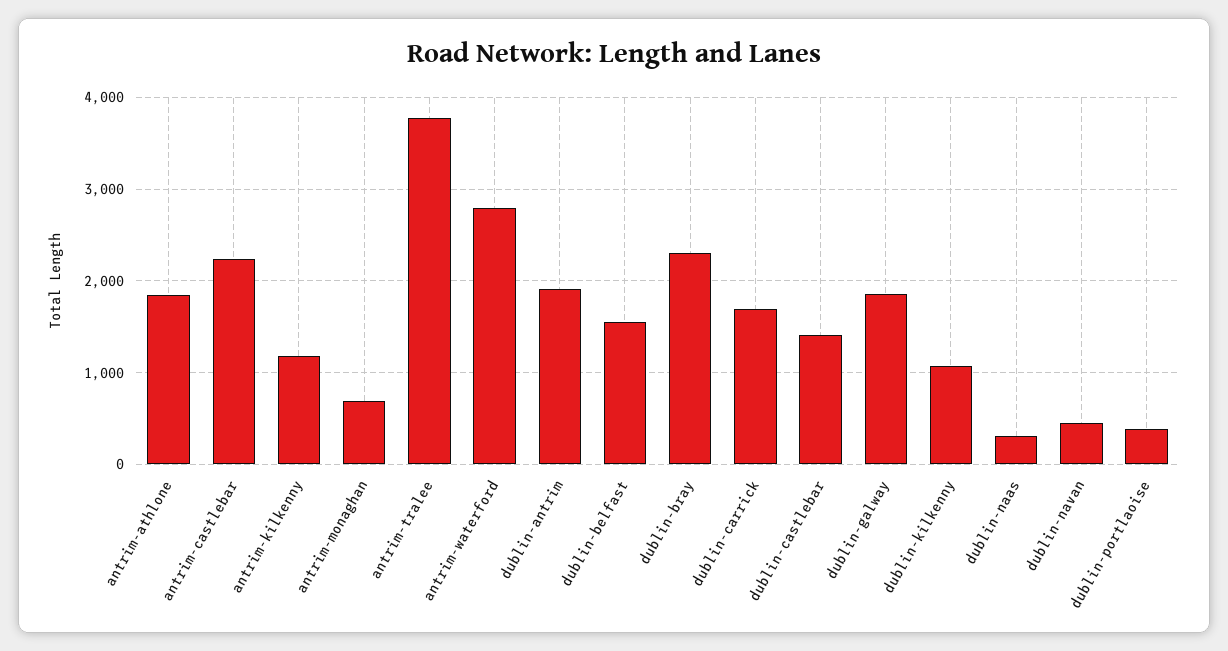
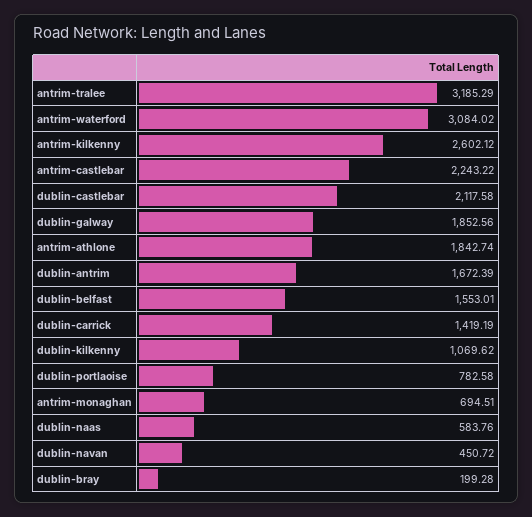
  {
    "antrim-athlone": 1842.74,
    "antrim-castlebar": 2243.22,
-   "antrim-kilkenny": 1200,
+   "antrim-kilkenny": 2602.12,
    "antrim-monaghan": 694.51,
-   "antrim-tralee": 3800,
+   "antrim-tralee": 3185.29,
-   "antrim-waterford": 2800,
+   "antrim-waterford": 3084.02,
-   "dublin-antrim": 1900,
+   "dublin-antrim": 1672.39,
    "dublin-belfast": 1553.01,
-   "dublin-bray": 2300,
+   "dublin-bray": 199.28,
-   "dublin-carrick": 1700,
+   "dublin-carrick": 1419.19,
-   "dublin-castlebar": 1400,
+   "dublin-castlebar": 2117.58,
    "dublin-galway": 1852.56,
    "dublin-kilkenny": 1069.62,
-   "dublin-naas": 300,
+   "dublin-naas": 583.76,
    "dublin-navan": 450.72,
-   "dublin-portlaoise": 400
+   "dublin-portlaoise": 782.58
  }

